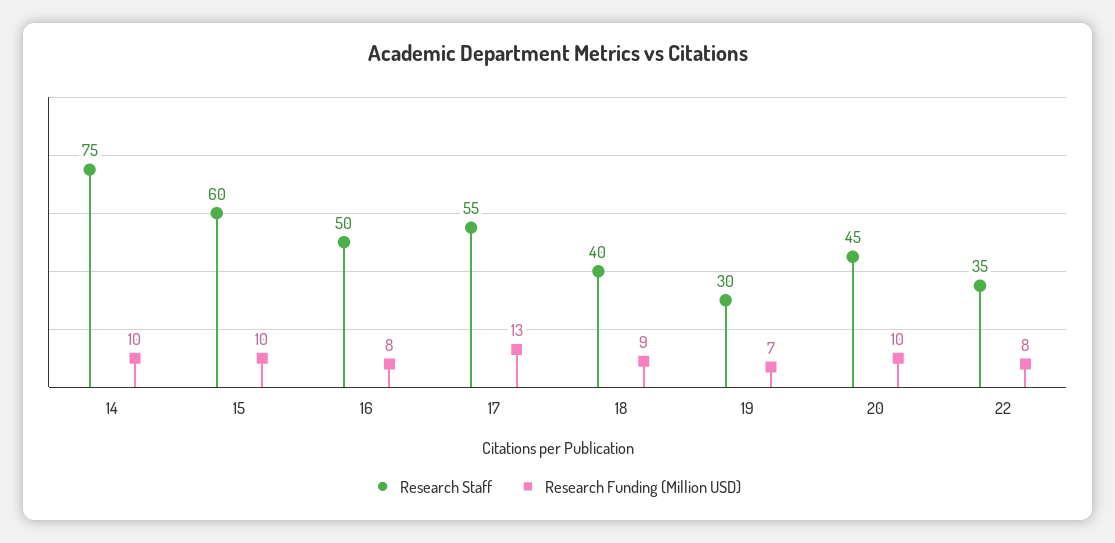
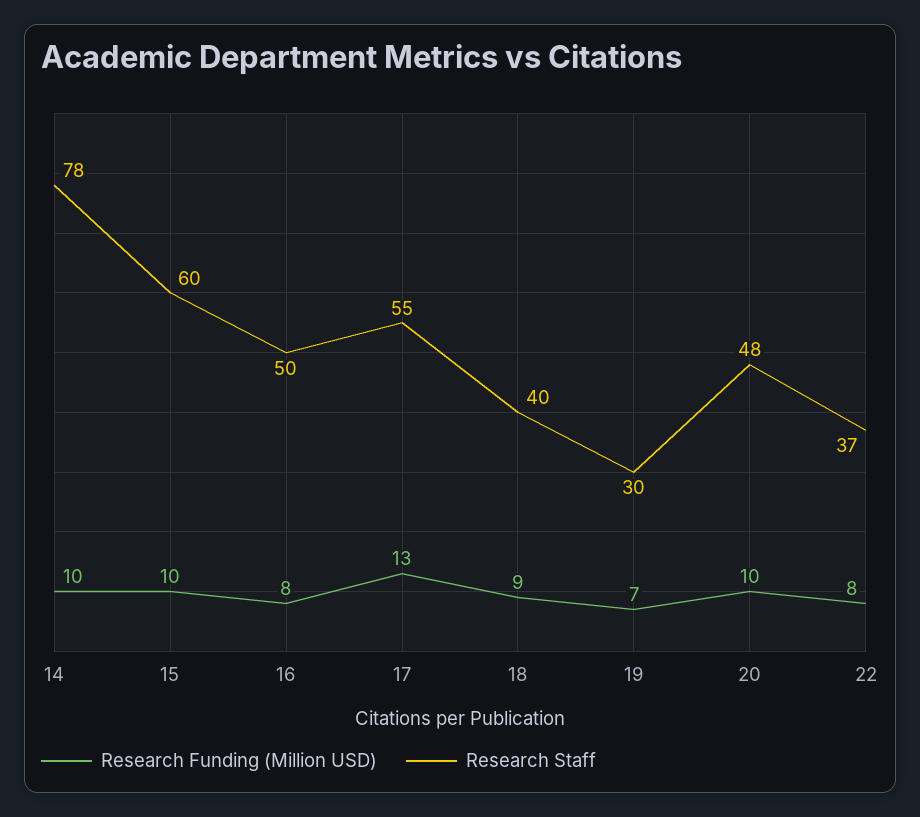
  {
    "Research Staff": {
-     "14": 75,
+     "14": 78,
      "15": 60,
      "16": 50,
      "17": 55,
      "18": 40,
      "19": 30,
-     "20": 45,
+     "20": 48,
-     "22": 35
+     "22": 37
    },
    "Research Funding (Million USD)": {
      "14": 10,
      "15": 10,
      "16": 8,
      "17": 13,
      "18": 9,
      "19": 7,
      "20": 10,
      "22": 8
    }
  }

